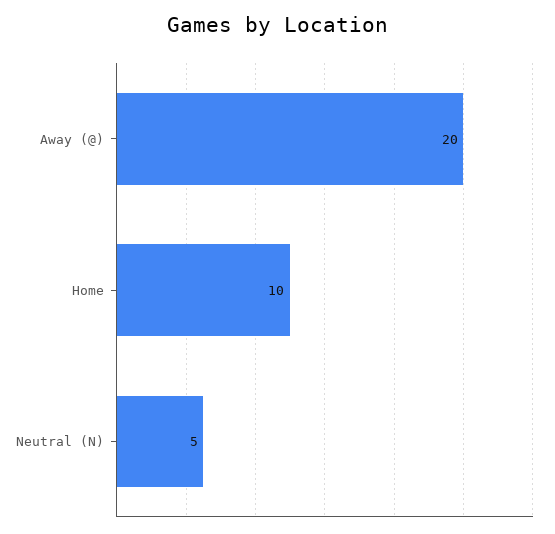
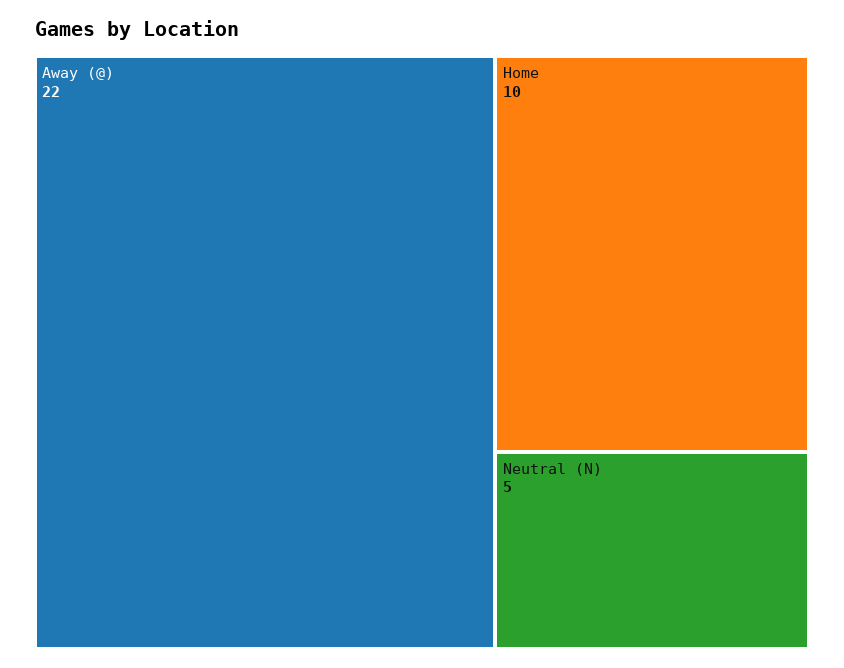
  {
-   "Away (@)": 20,
+   "Away (@)": 22,
    "Home": 10,
    "Neutral (N)": 5
  }

